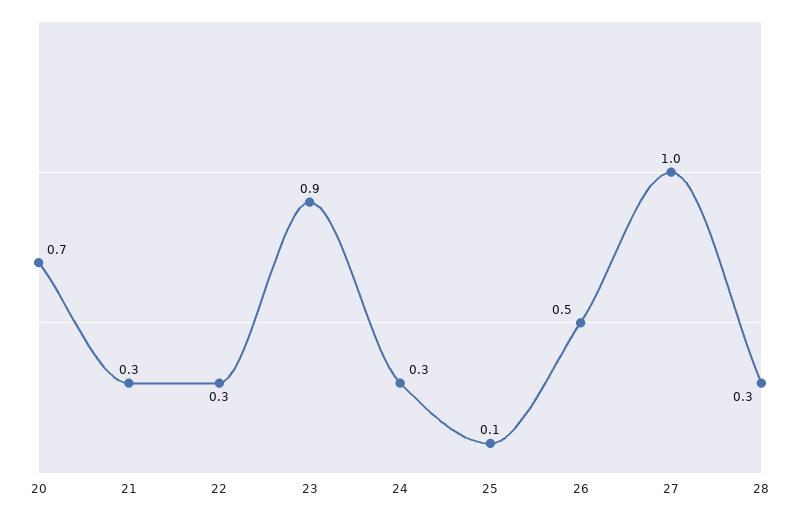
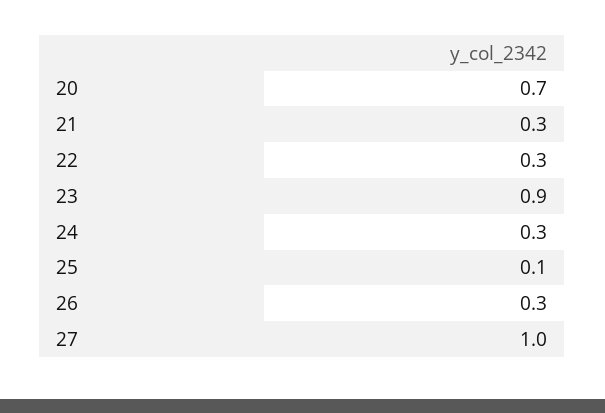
  {
    "20": 0.7,
    "21": 0.3,
    "22": 0.3,
    "23": 0.9,
    "24": 0.3,
    "25": 0.1,
-   "26": 0.5,
+   "26": 0.3,
-   "27": 1,
+   "27": 1
-   "28": 0.3
  }

